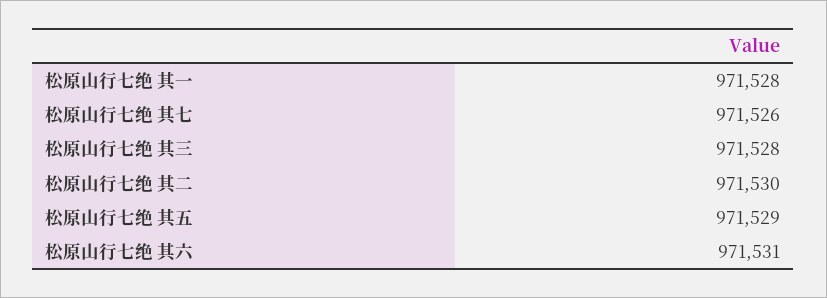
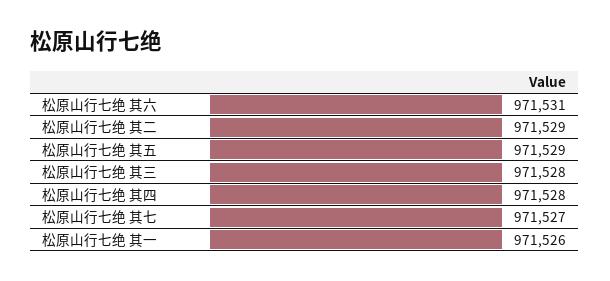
  {
-   "松原山行七绝 其一": 971528,
+   "松原山行七绝 其一": 971526,
-   "松原山行七绝 其七": 971526,
+   "松原山行七绝 其七": 971527,
    "松原山行七绝 其三": 971528,
-   "松原山行七绝 其二": 971530,
+   "松原山行七绝 其二": 971529,
    "松原山行七绝 其五": 971529,
-   "松原山行七绝 其六": 971531
+   "松原山行七绝 其六": 971531,
+   "松原山行七绝 其四": 971528
  }

